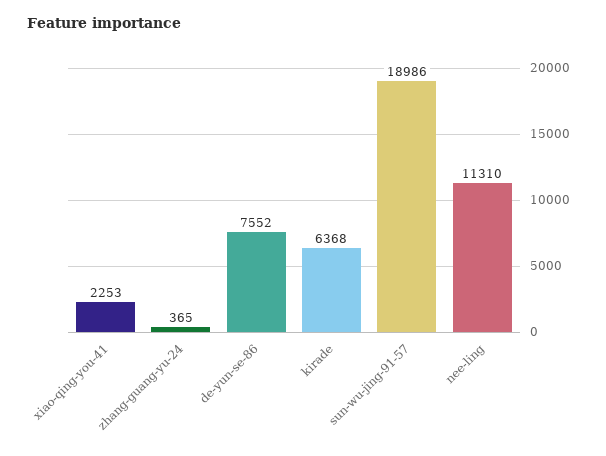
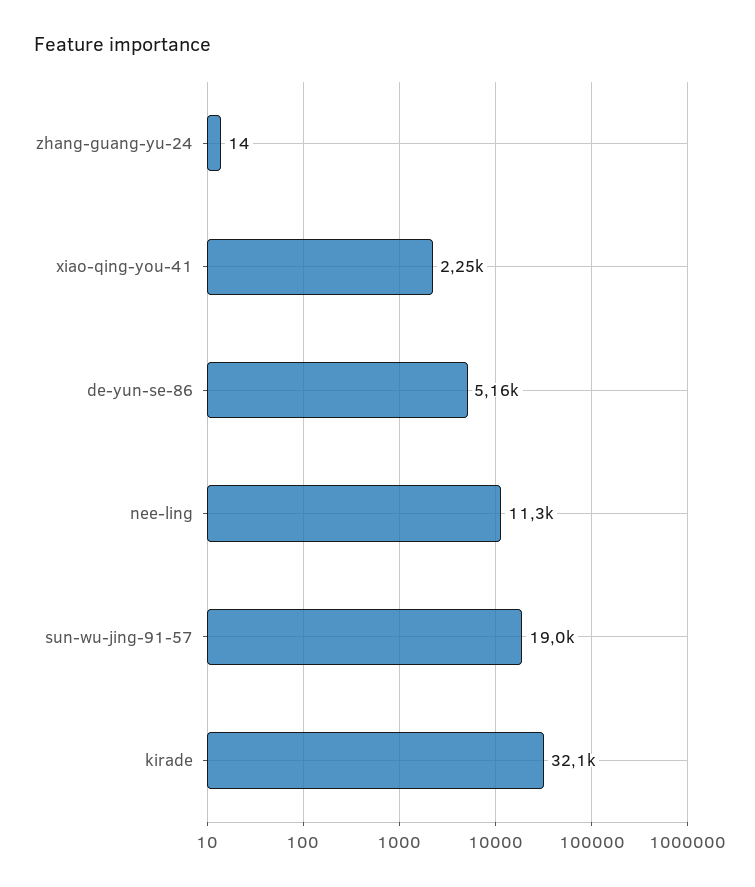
  {
    "xiao-qing-you-41": 2253,
-   "zhang-guang-yu-24": 365,
+   "zhang-guang-yu-24": 14,
-   "de-yun-se-86": 7552,
+   "de-yun-se-86": 5160,
-   "kirade": 6368,
+   "kirade": 32100,
    "sun-wu-jing-91-57": 18986,
    "nee-ling": 11310
  }

